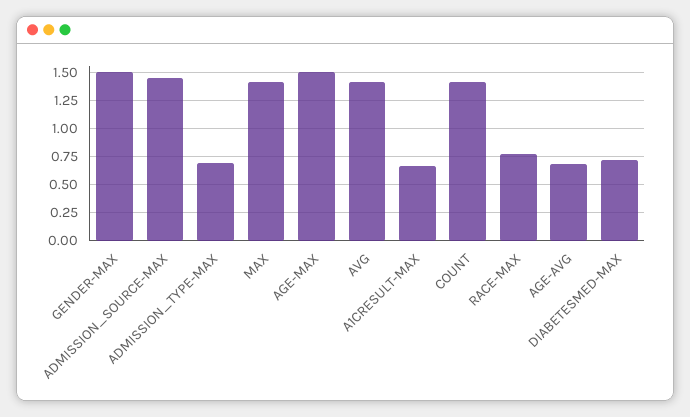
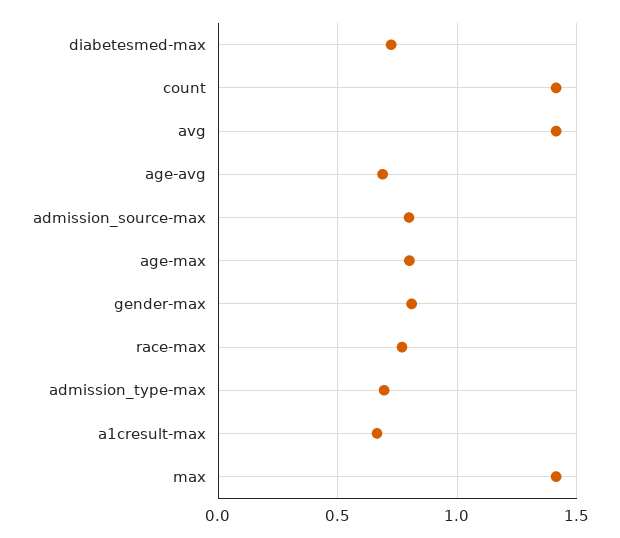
  {
-   "GENDER-MAX": 1.5,
+   "GENDER-MAX": 0.8,
-   "ADMISSION_SOURCE-MAX": 1.5,
+   "ADMISSION_SOURCE-MAX": 0.8,
    "ADMISSION_TYPE-MAX": 0.7,
    "MAX": 1.4,
-   "AGE-MAX": 1.5,
+   "AGE-MAX": 0.8,
    "AVG": 1.4,
    "A1CRESULT-MAX": 0.65,
    "COUNT": 1.4,
    "RACE-MAX": 0.75,
    "AGE-AVG": 0.7,
    "DIABETESMED-MAX": 0.7
  }

